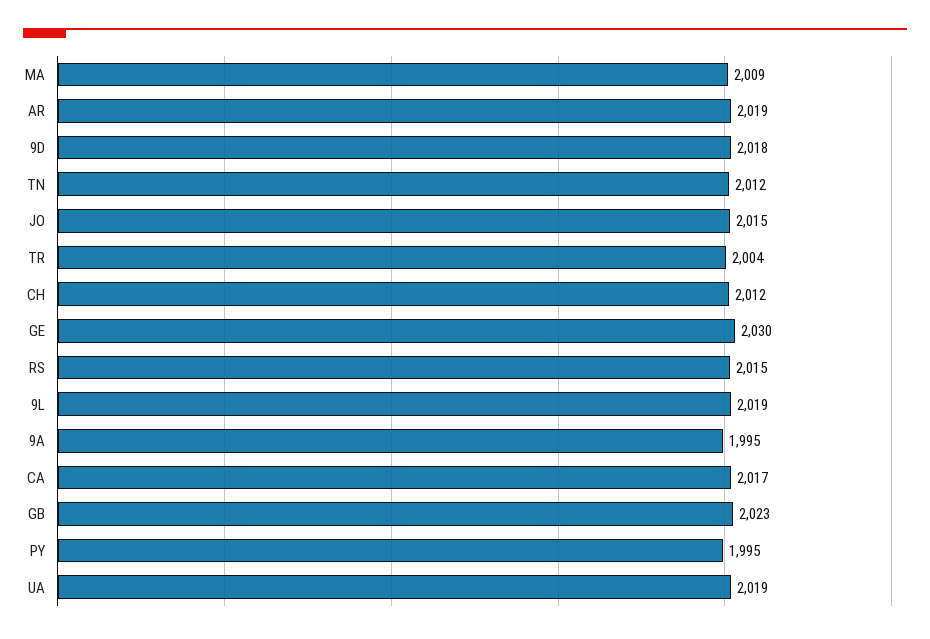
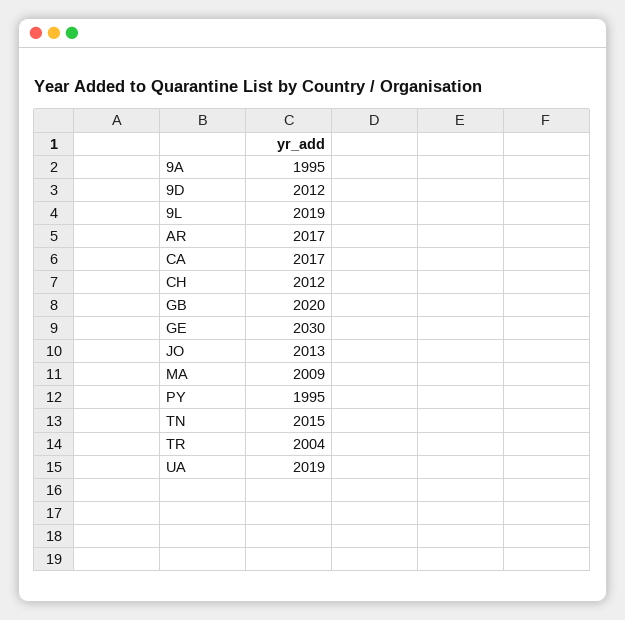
  {
    "MA": 2009,
-   "AR": 2019,
+   "AR": 2017,
-   "9D": 2018,
+   "9D": 2012,
-   "TN": 2012,
+   "TN": 2015,
-   "JO": 2015,
+   "JO": 2013,
    "TR": 2004,
    "CH": 2012,
    "GE": 2030,
-   "RS": 2015,
    "9L": 2019,
    "9A": 1995,
    "CA": 2017,
-   "GB": 2023,
+   "GB": 2020,
    "PY": 1995,
    "UA": 2019
  }

